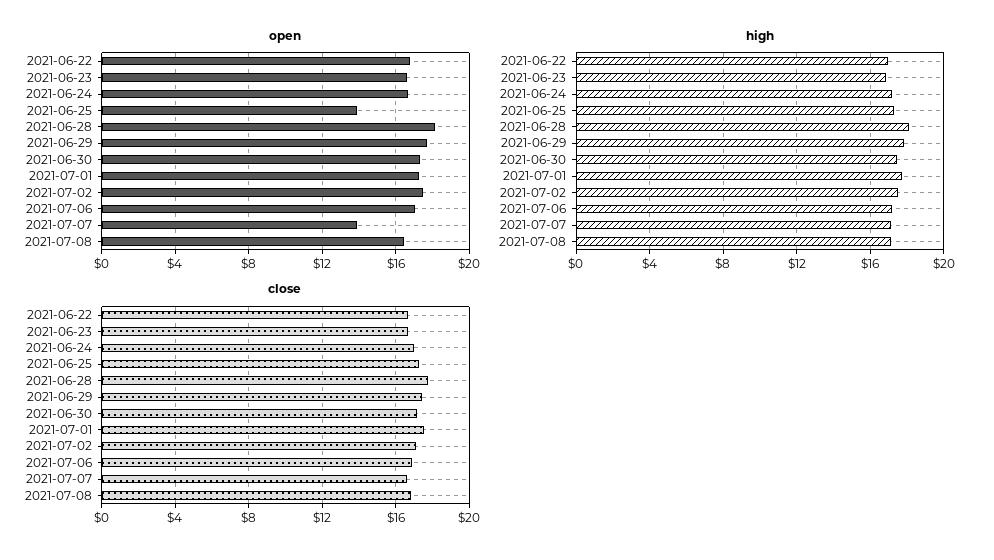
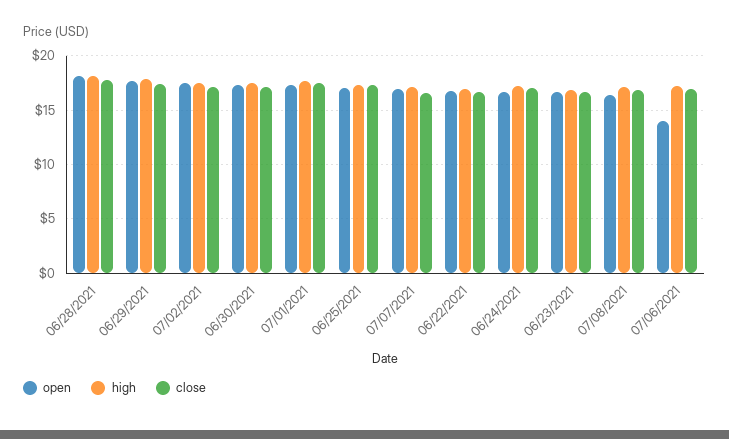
  {
    "open": {
      "2021-06-22": 17,
      "2021-06-23": 16.5,
      "2021-06-24": 16.5,
-     "2021-06-25": 14,
+     "2021-06-25": 17,
      "2021-06-28": 18,
      "2021-06-29": 17.5,
      "2021-06-30": 17.5,
      "2021-07-01": 17.5,
      "2021-07-02": 17.5,
-     "2021-07-06": 17,
+     "2021-07-06": 14,
-     "2021-07-07": 14,
+     "2021-07-07": 17,
      "2021-07-08": 16.5
    },
    "high": {
      "2021-06-22": 17,
      "2021-06-23": 17,
      "2021-06-24": 17,
      "2021-06-25": 17.5,
      "2021-06-28": 18,
      "2021-06-29": 18,
      "2021-06-30": 17.5,
      "2021-07-01": 17.5,
      "2021-07-02": 17.5,
      "2021-07-06": 17,
      "2021-07-07": 17,
      "2021-07-08": 17
    },
    "close": {
      "2021-06-22": 16.5,
      "2021-06-23": 16.5,
      "2021-06-24": 17,
      "2021-06-25": 17.5,
      "2021-06-28": 18,
      "2021-06-29": 17.5,
      "2021-06-30": 17,
      "2021-07-01": 17.5,
      "2021-07-02": 17,
      "2021-07-06": 17,
      "2021-07-07": 16.5,
      "2021-07-08": 17
    }
  }

